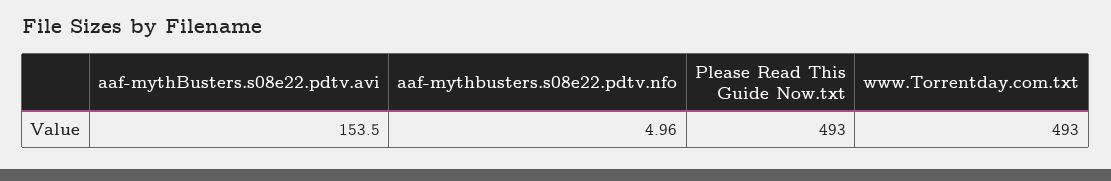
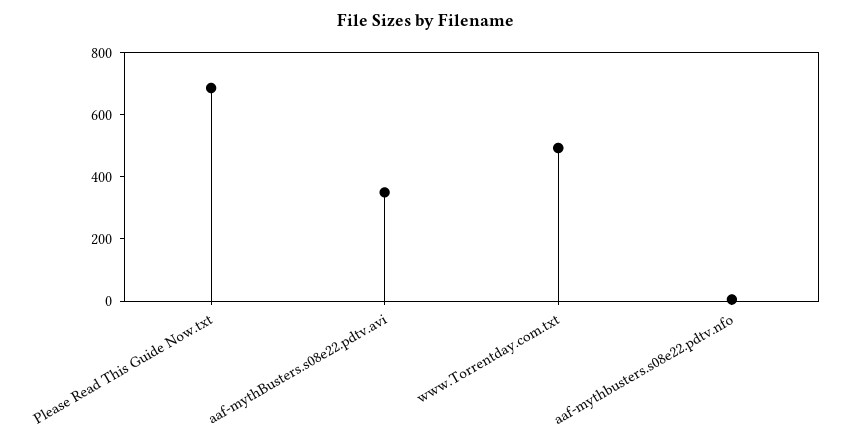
  {
-   "aaf-mythBusters.s08e22.pdtv.avi": 153.5,
+   "aaf-mythBusters.s08e22.pdtv.avi": 350,
    "aaf-mythbusters.s08e22.pdtv.nfo": 4.96,
-   "Please Read This Guide Now.txt": 493,
+   "Please Read This Guide Now.txt": 700,
    "www.Torrentday.com.txt": 493
  }

